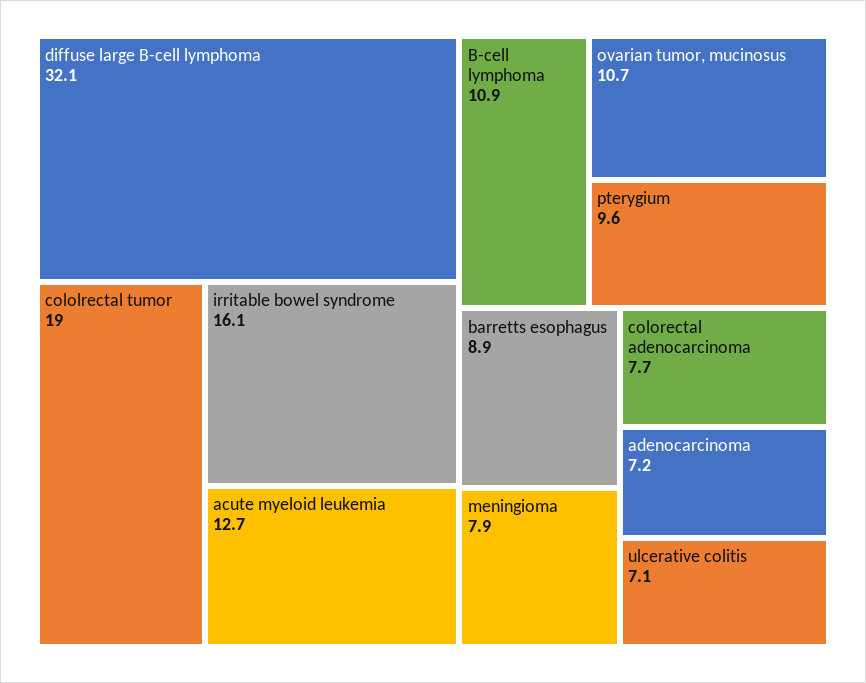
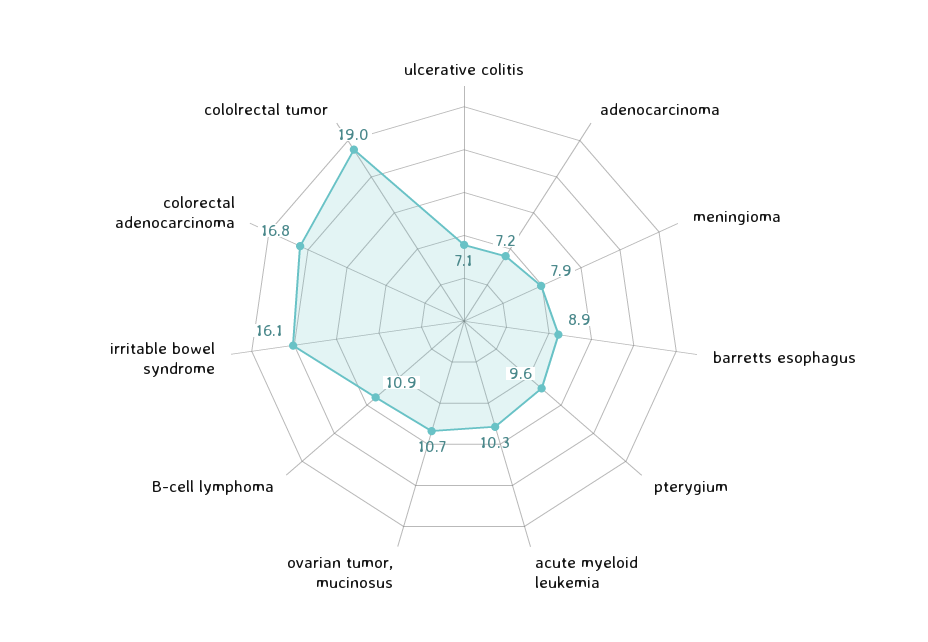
  {
-   "diffuse large B-cell lymphoma": 32.1,
    "cololrectal tumor": 19,
    "irritable bowel syndrome": 16.1,
-   "acute myeloid leukemia": 12.7,
+   "acute myeloid leukemia": 10.3,
    "B-cell lymphoma": 10.9,
    "ovarian tumor, mucinosus": 10.7,
    "pterygium": 9.6,
    "barretts esophagus": 8.9,
    "meningioma": 7.9,
-   "colorectal adenocarcinoma": 7.7,
+   "colorectal adenocarcinoma": 16.8,
    "adenocarcinoma": 7.2,
    "ulcerative colitis": 7.1
  }

